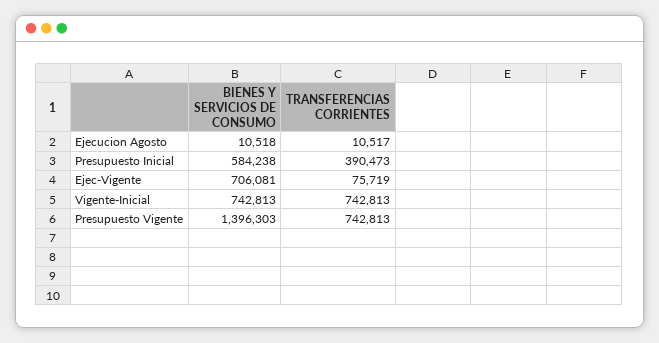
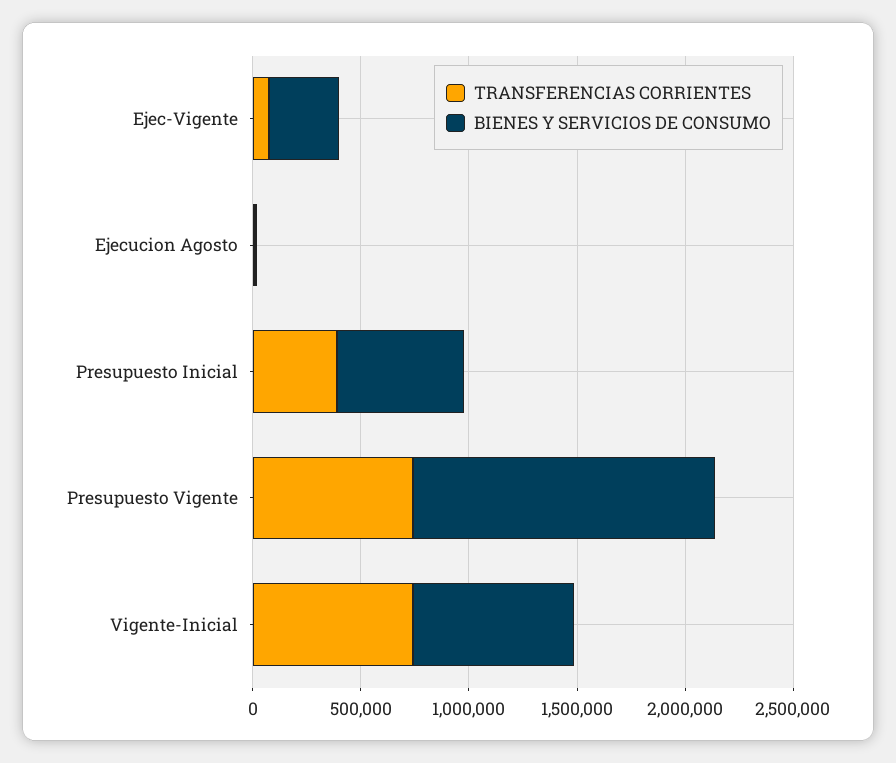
  {
    "BIENES Y SERVICIOS DE CONSUMO": {
      "Ejecucion Agosto": 10518,
      "Presupuesto Inicial": 584238,
-     "Ejec-Vigente": 706081,
+     "Ejec-Vigente": 300000,
      "Vigente-Inicial": 742813,
      "Presupuesto Vigente": 1396303
    },
    "TRANSFERENCIAS CORRIENTES": {
      "Ejecucion Agosto": 10517,
      "Presupuesto Inicial": 390473,
      "Ejec-Vigente": 75719,
      "Vigente-Inicial": 742813,
      "Presupuesto Vigente": 742813
    }
  }

